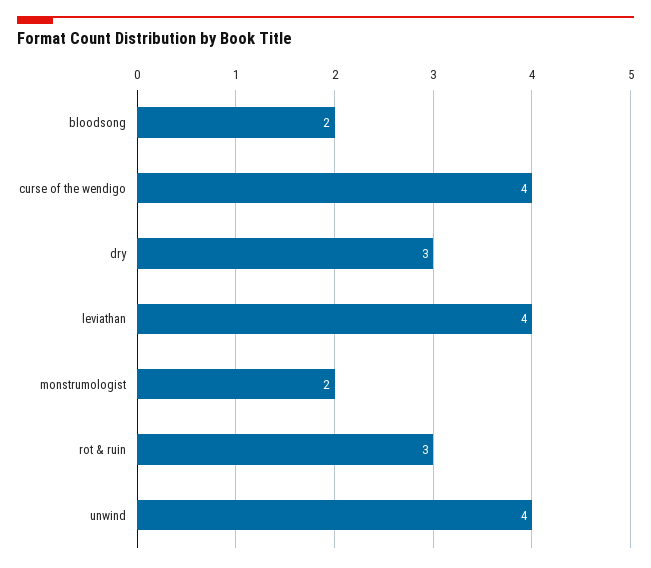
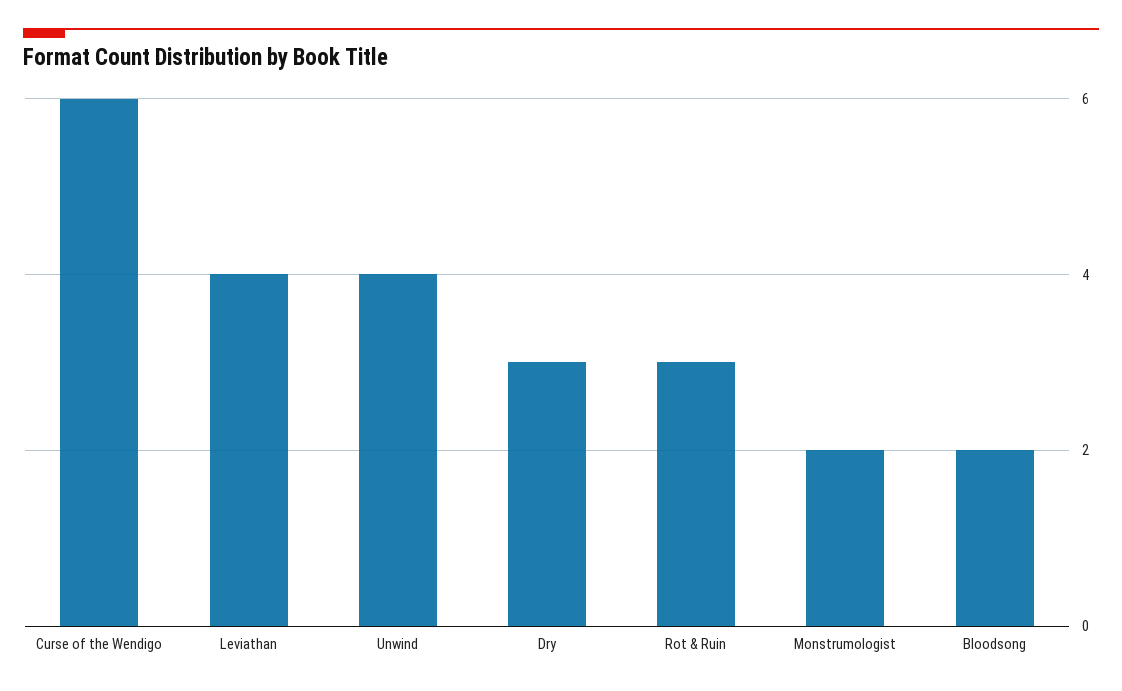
  {
    "bloodsong": 2,
-   "curse of the wendigo": 4,
+   "curse of the wendigo": 6,
    "dry": 3,
    "leviathan": 4,
    "monstrumologist": 2,
    "rot & ruin": 3,
    "unwind": 4
  }

